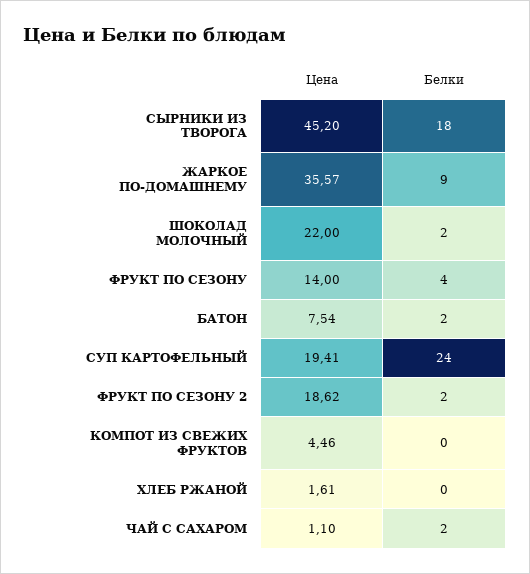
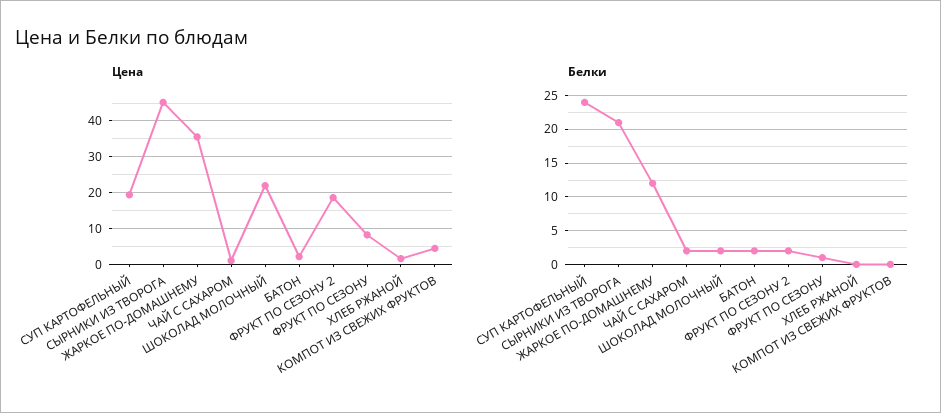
  {
    "Цена": {
      "СЫРНИКИ ИЗ ТВОРОГА": 45.2,
      "ЖАРКОЕ ПО-ДОМАШНЕМУ": 35.57,
      "ШОКОЛАД МОЛОЧНЫЙ": 22,
-     "ФРУКТ ПО СЕЗОНУ": 14,
+     "ФРУКТ ПО СЕЗОНУ": 8,
-     "БАТОН": 7.54,
+     "БАТОН": 2,
      "СУП КАРТОФЕЛЬНЫЙ": 19.41,
      "ФРУКТ ПО СЕЗОНУ 2": 18.62,
      "КОМПОТ ИЗ СВЕЖИХ ФРУКТОВ": 4.46,
      "ХЛЕБ РЖАНОЙ": 1.61,
      "ЧАЙ С САХАРОМ": 1.1
    },
    "Белки": {
-     "СЫРНИКИ ИЗ ТВОРОГА": 18,
+     "СЫРНИКИ ИЗ ТВОРОГА": 21,
-     "ЖАРКОЕ ПО-ДОМАШНЕМУ": 9,
+     "ЖАРКОЕ ПО-ДОМАШНЕМУ": 12,
      "ШОКОЛАД МОЛОЧНЫЙ": 2,
-     "ФРУКТ ПО СЕЗОНУ": 4,
+     "ФРУКТ ПО СЕЗОНУ": 1,
      "БАТОН": 2,
      "СУП КАРТОФЕЛЬНЫЙ": 24,
      "ФРУКТ ПО СЕЗОНУ 2": 2,
      "КОМПОТ ИЗ СВЕЖИХ ФРУКТОВ": 0,
      "ХЛЕБ РЖАНОЙ": 0,
      "ЧАЙ С САХАРОМ": 2
    }
  }

